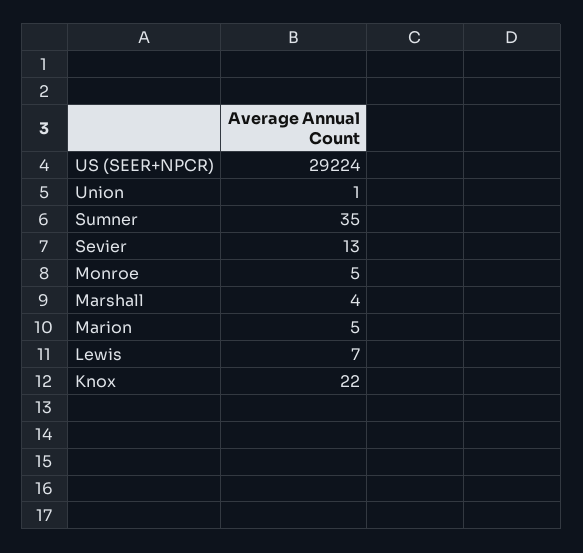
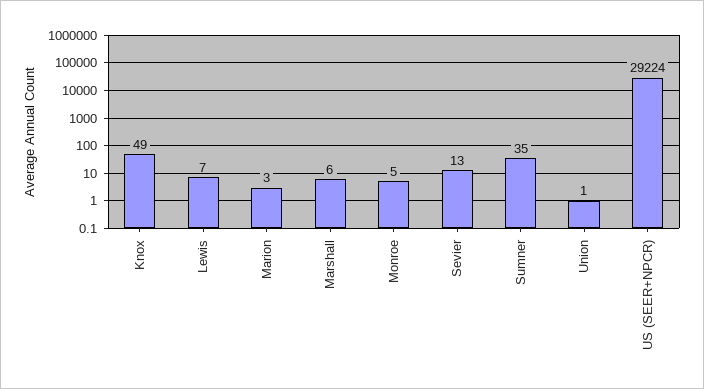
  {
    "US (SEER+NPCR)": 29224,
    "Union": 1,
    "Sumner": 35,
    "Sevier": 13,
    "Monroe": 5,
-   "Marshall": 4,
+   "Marshall": 6,
-   "Marion": 5,
+   "Marion": 3,
    "Lewis": 7,
-   "Knox": 22
+   "Knox": 49
  }

